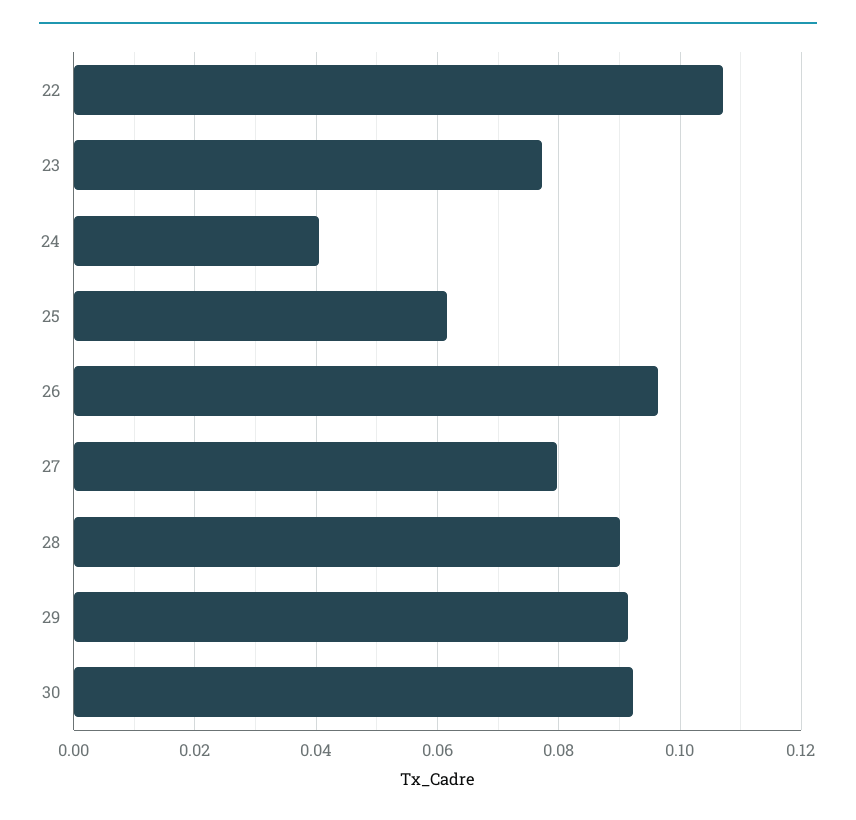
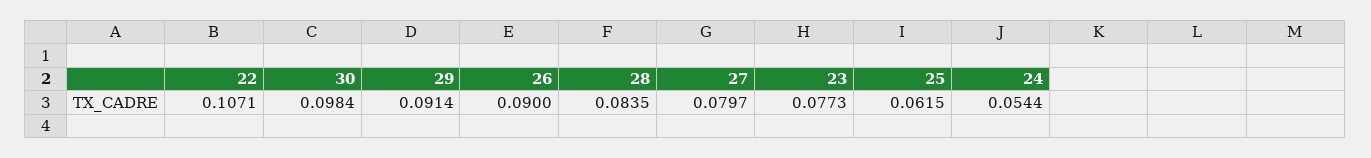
  {
    "22": 0.1071,
    "23": 0.0773,
-   "24": 0.04,
+   "24": 0.0544,
    "25": 0.0615,
-   "26": 0.096,
+   "26": 0.09,
    "27": 0.0797,
-   "28": 0.09,
+   "28": 0.0835,
    "29": 0.0914,
-   "30": 0.092
+   "30": 0.0984
  }

